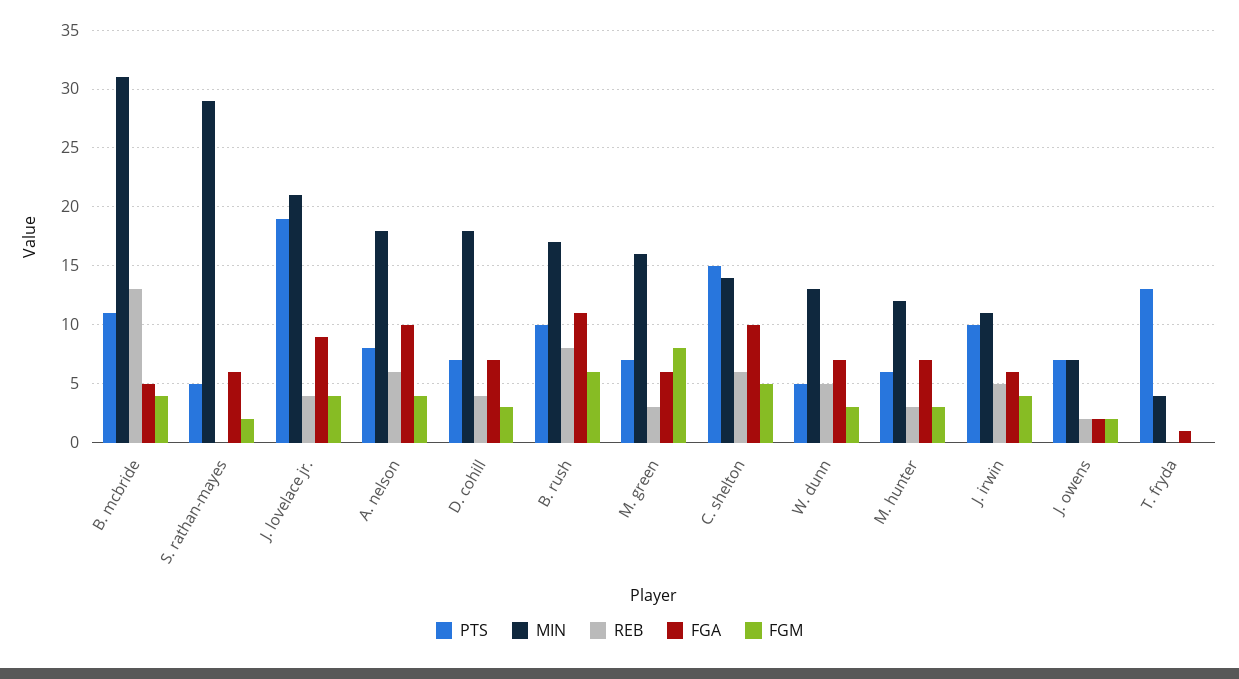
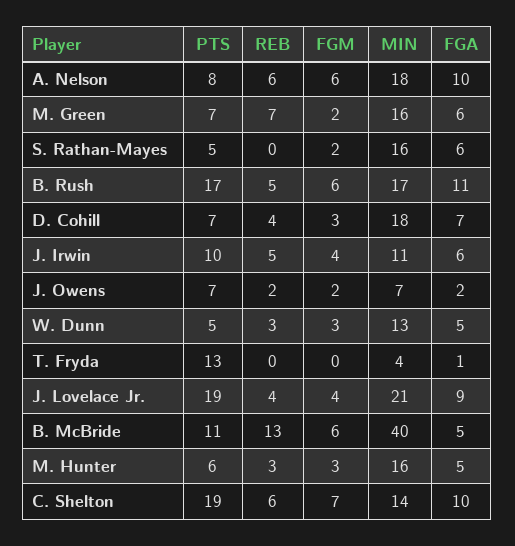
  {
    "PTS": {
      "B. mcbride": 11,
      "S. rathan-mayes": 5,
      "J. lovelace jr.": 19,
      "A. nelson": 8,
      "D. cohill": 7,
-     "B. rush": 10,
+     "B. rush": 17,
      "M. green": 7,
-     "C. shelton": 15,
+     "C. shelton": 19,
      "W. dunn": 5,
      "M. hunter": 6,
      "J. irwin": 10,
      "J. owens": 7,
      "T. fryda": 13
    },
    "MIN": {
-     "B. mcbride": 31,
+     "B. mcbride": 40,
-     "S. rathan-mayes": 29,
+     "S. rathan-mayes": 16,
      "J. lovelace jr.": 21,
      "A. nelson": 18,
      "D. cohill": 18,
      "B. rush": 17,
      "M. green": 16,
      "C. shelton": 14,
      "W. dunn": 13,
-     "M. hunter": 12,
+     "M. hunter": 16,
      "J. irwin": 11,
      "J. owens": 7,
      "T. fryda": 4
    },
    "REB": {
      "B. mcbride": 13,
      "S. rathan-mayes": 0,
      "J. lovelace jr.": 4,
      "A. nelson": 6,
      "D. cohill": 4,
-     "B. rush": 8,
+     "B. rush": 5,
-     "M. green": 3,
+     "M. green": 7,
      "C. shelton": 6,
-     "W. dunn": 5,
+     "W. dunn": 3,
      "M. hunter": 3,
      "J. irwin": 5,
      "J. owens": 2,
      "T. fryda": 0
    },
    "FGA": {
      "B. mcbride": 5,
      "S. rathan-mayes": 6,
      "J. lovelace jr.": 9,
      "A. nelson": 10,
      "D. cohill": 7,
      "B. rush": 11,
      "M. green": 6,
      "C. shelton": 10,
-     "W. dunn": 7,
+     "W. dunn": 5,
-     "M. hunter": 7,
+     "M. hunter": 5,
      "J. irwin": 6,
      "J. owens": 2,
      "T. fryda": 1
    },
    "FGM": {
-     "B. mcbride": 4,
+     "B. mcbride": 6,
      "S. rathan-mayes": 2,
      "J. lovelace jr.": 4,
-     "A. nelson": 4,
+     "A. nelson": 6,
      "D. cohill": 3,
      "B. rush": 6,
-     "M. green": 8,
+     "M. green": 2,
-     "C. shelton": 5,
+     "C. shelton": 7,
      "W. dunn": 3,
      "M. hunter": 3,
      "J. irwin": 4,
      "J. owens": 2,
      "T. fryda": 0
    }
  }

